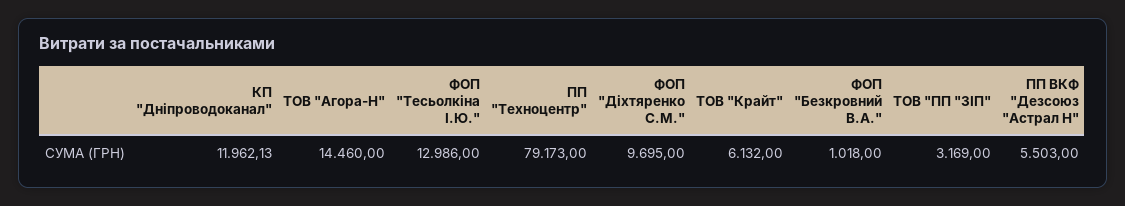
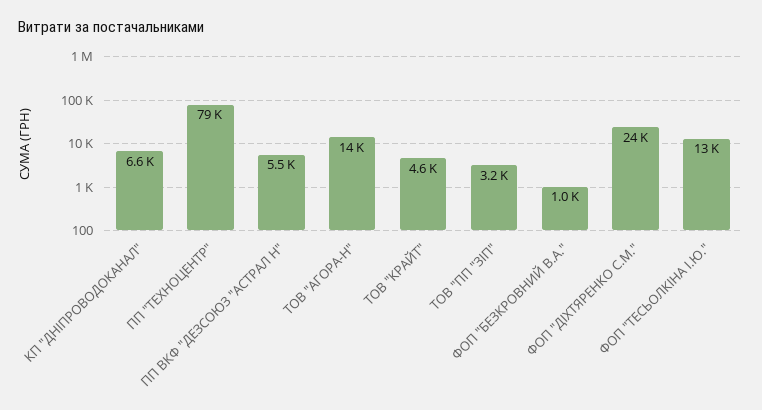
  {
-   "КП \"Дніпроводоканал\"": 11962.13,
+   "КП \"Дніпроводоканал\"": 6600,
    "ТОВ \"Агора-Н\"": 14460,
    "ФОП \"Тесьолкіна І.Ю.\"": 12986,
    "ПП \"Техноцентр\"": 79173,
-   "ФОП \"Діхтяренко С.М.\"": 9695,
+   "ФОП \"Діхтяренко С.М.\"": 24000,
-   "ТОВ \"Крайт\"": 6132,
+   "ТОВ \"Крайт\"": 4600,
    "ФОП \"Безкровний В.А.\"": 1018,
    "ТОВ \"ПП \"ЗІП\"": 3169,
    "ПП ВКФ \"Дезсоюз \"Астрал Н\"": 5503
  }

